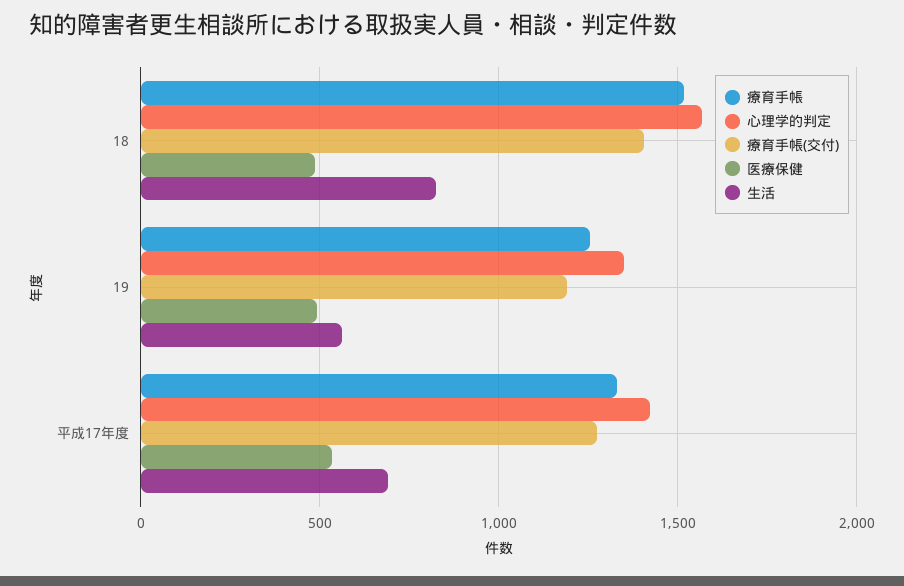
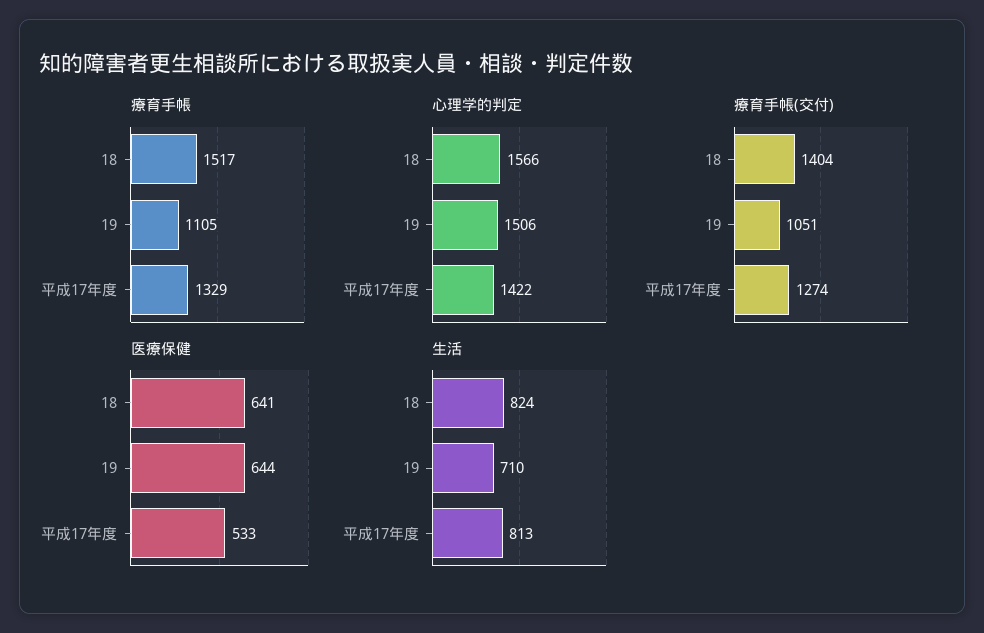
  {
    "療育手帳": {
      "18": 1517,
-     "19": 1250,
+     "19": 1105,
      "平成17年度": 1329
    },
    "心理学的判定": {
      "18": 1566,
-     "19": 1350,
+     "19": 1506,
      "平成17年度": 1422
    },
    "療育手帳(交付)": {
      "18": 1404,
-     "19": 1200,
+     "19": 1051,
      "平成17年度": 1274
    },
    "医療保健": {
-     "18": 500,
+     "18": 641,
-     "19": 500,
+     "19": 644,
      "平成17年度": 533
    },
    "生活": {
      "18": 824,
-     "19": 550,
+     "19": 710,
-     "平成17年度": 700
+     "平成17年度": 813
    }
  }

